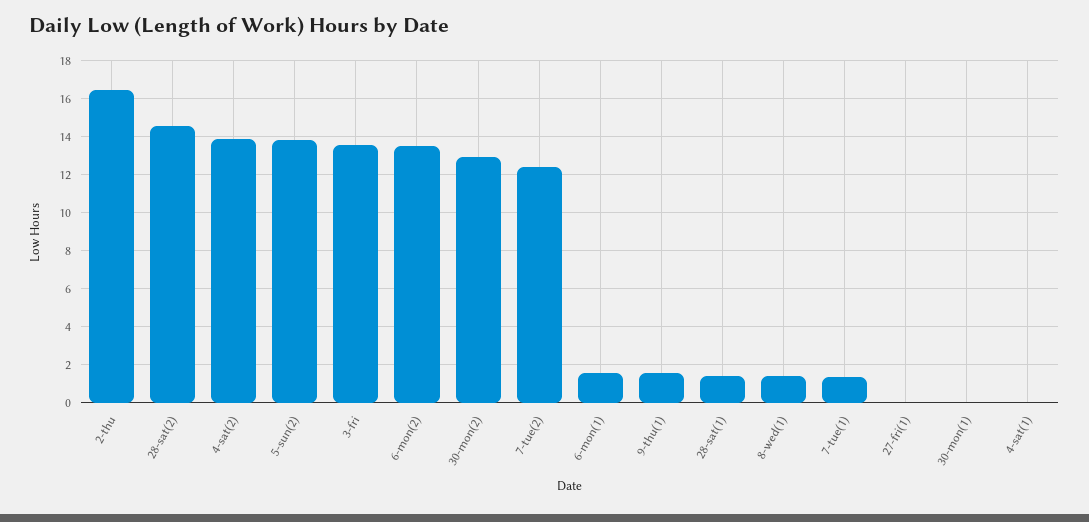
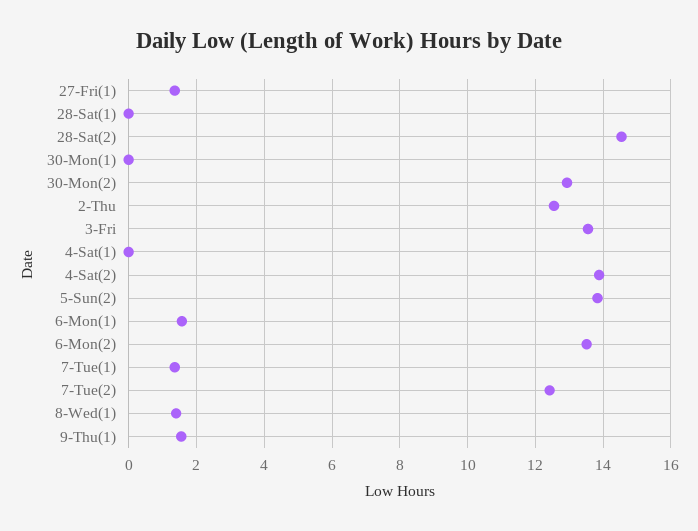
  {
-   "2-thu": 16.5,
+   "2-thu": 12.6,
    "28-sat(2)": 14.6,
    "4-sat(2)": 13.8,
    "5-sun(2)": 13.8,
    "3-fri": 13.6,
    "6-mon(2)": 13.6,
    "30-mon(2)": 13,
    "7-tue(2)": 12.4,
    "6-mon(1)": 1.6,
    "9-thu(1)": 1.6,
-   "28-sat(1)": 1.5,
+   "28-sat(1)": 0,
    "8-wed(1)": 1.4,
    "7-tue(1)": 1.4,
-   "27-fri(1)": 0,
+   "27-fri(1)": 1.4,
    "30-mon(1)": 0,
    "4-sat(1)": 0
  }

